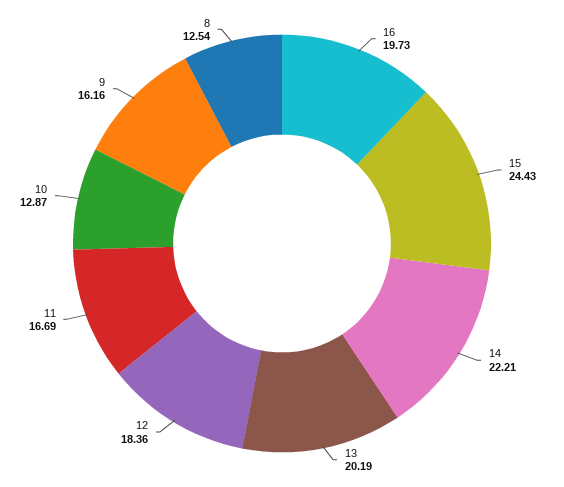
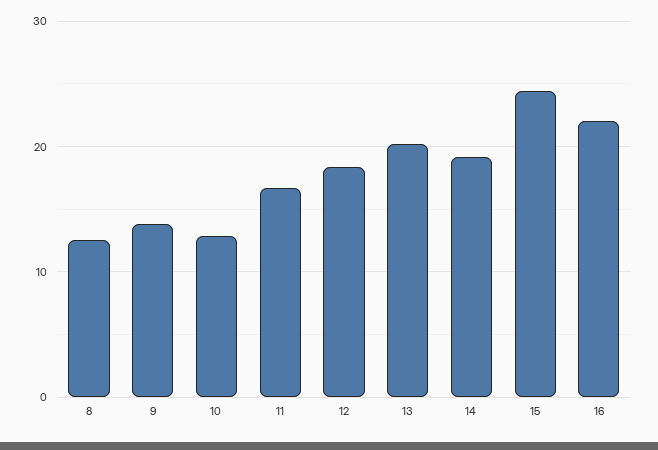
  {
-   "16": 19.73,
+   "16": 22,
    "15": 24.43,
-   "14": 22.21,
+   "14": 19,
    "13": 20.19,
    "12": 18.36,
    "11": 16.69,
    "10": 12.87,
-   "9": 16.16,
+   "9": 14,
    "8": 12.54
  }

